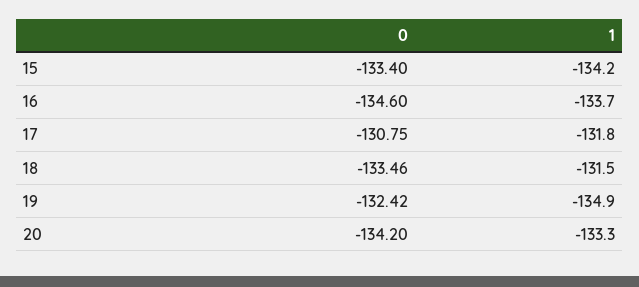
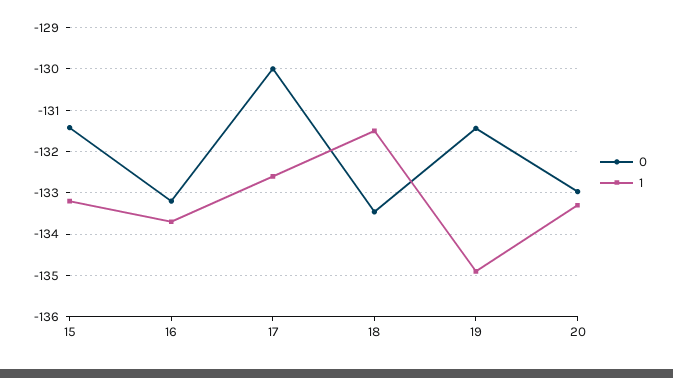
  {
    "0": {
-     "15": -133.4,
+     "15": -131.4,
-     "16": -134.6,
+     "16": -133.2,
-     "17": -130.75,
+     "17": -130,
      "18": -133.46,
-     "19": -132.42,
+     "19": -131.4,
-     "20": -134.2
+     "20": -133
    },
    "1": {
-     "15": -134.2,
+     "15": -133.2,
      "16": -133.7,
-     "17": -131.8,
+     "17": -132.6,
      "18": -131.5,
      "19": -134.9,
      "20": -133.3
    }
  }

